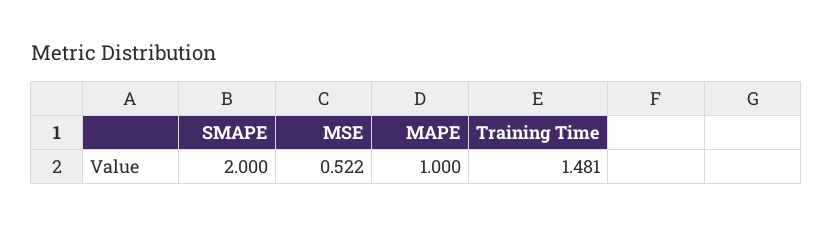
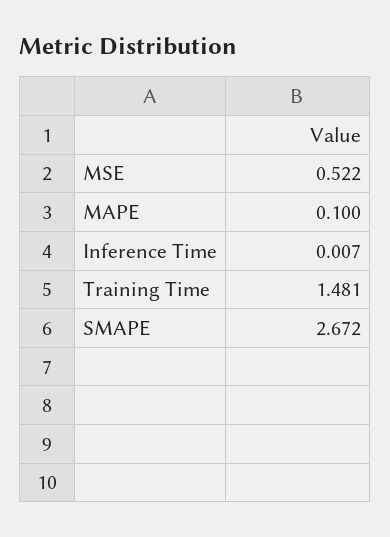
  {
-   "SMAPE": 2,
+   "SMAPE": 2.672,
    "MSE": 0.522,
-   "MAPE": 1,
+   "MAPE": 0.1,
-   "Training Time": 1.481
+   "Training Time": 1.481,
+   "Inference Time": 0.007
  }

